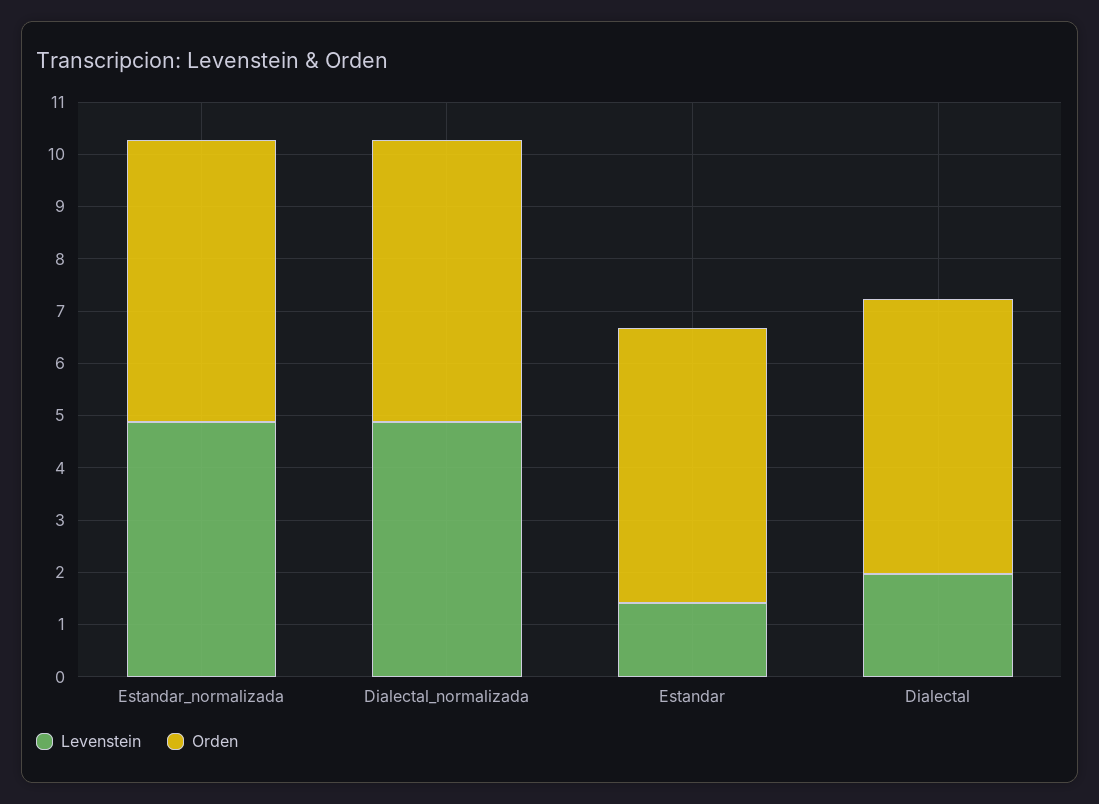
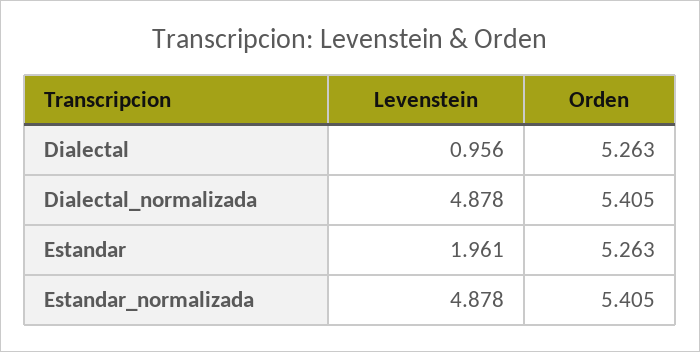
  {
    "Levenstein": {
      "Estandar_normalizada": 4.878,
      "Dialectal_normalizada": 4.878,
-     "Estandar": 1.4,
+     "Estandar": 1.961,
-     "Dialectal": 2
+     "Dialectal": 0.956
    },
    "Orden": {
      "Estandar_normalizada": 5.405,
      "Dialectal_normalizada": 5.405,
      "Estandar": 5.263,
      "Dialectal": 5.263
    }
  }

